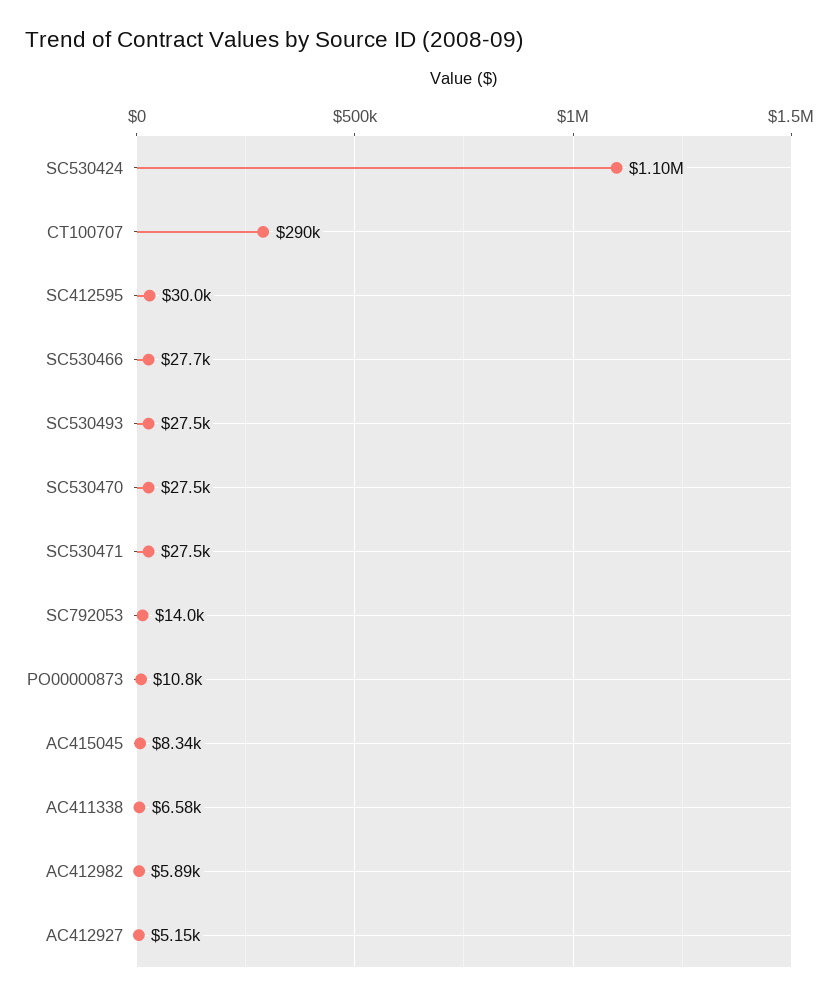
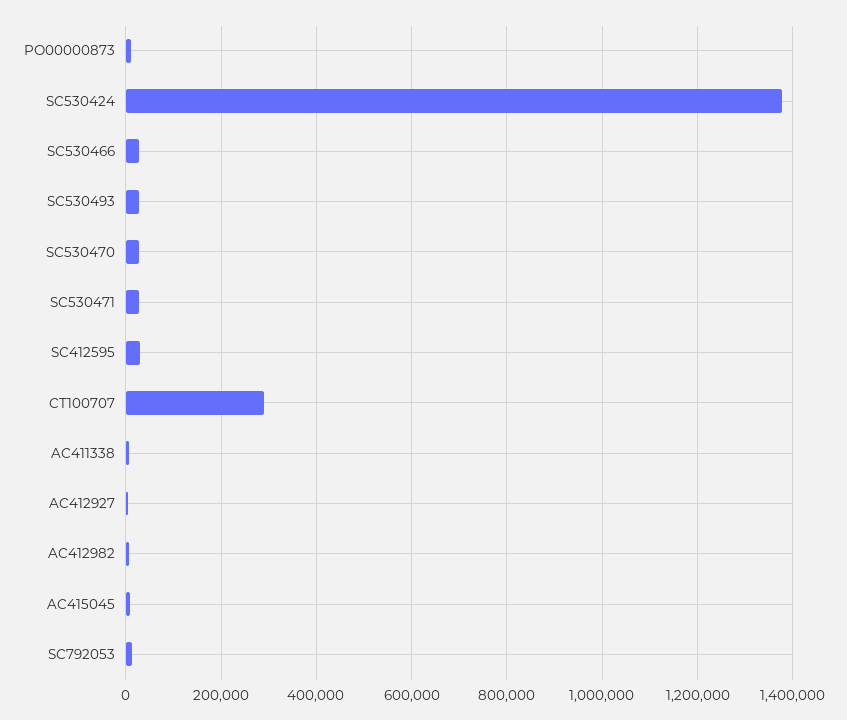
  {
-   "SC530424": 1100000,
+   "SC530424": 1380000,
    "CT100707": 290000,
    "SC412595": 30000,
    "SC530466": 27700,
    "SC530493": 27500,
    "SC530470": 27500,
    "SC530471": 27500,
    "SC792053": 14000,
    "PO00000873": 10800,
    "AC415045": 8340,
    "AC411338": 6580,
    "AC412982": 5890,
    "AC412927": 5150
  }

